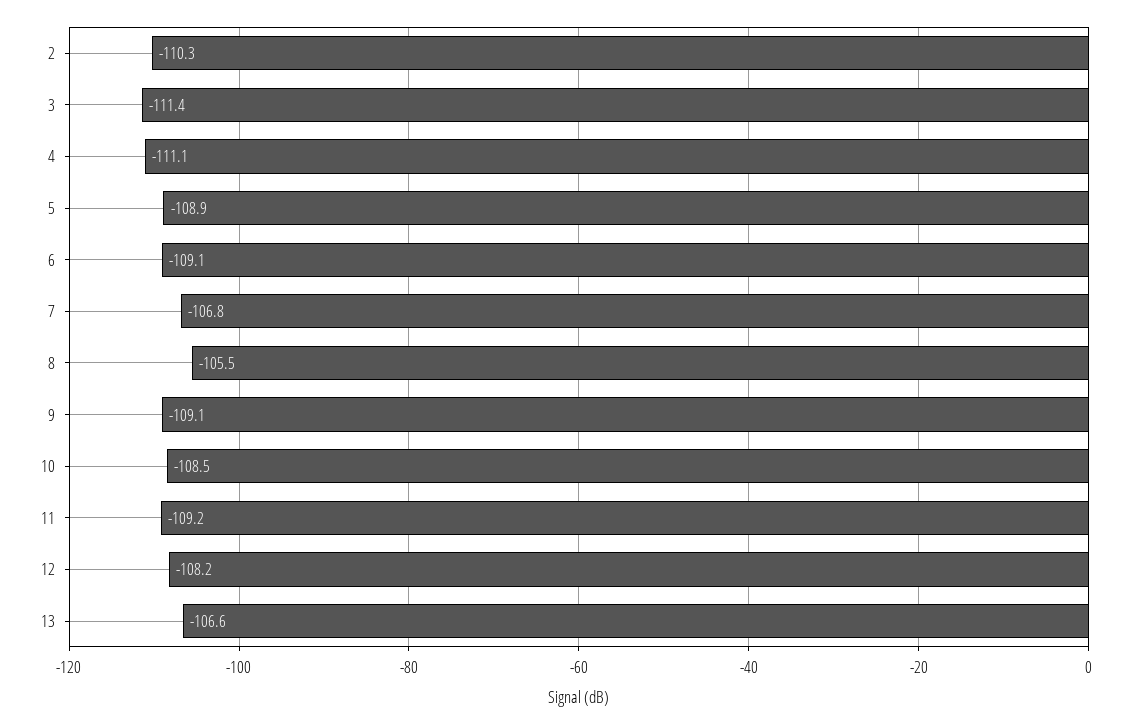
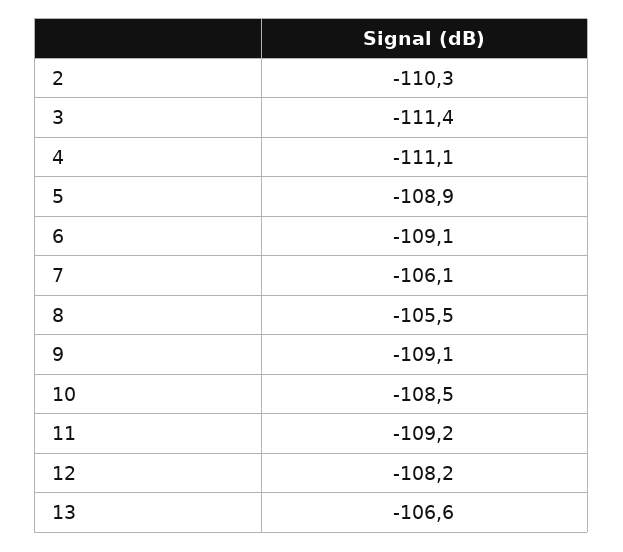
  {
    "2": -110.3,
    "3": -111.4,
    "4": -111.1,
    "5": -108.9,
    "6": -109.1,
-   "7": -106.8,
+   "7": -106.1,
    "8": -105.5,
    "9": -109.1,
    "10": -108.5,
    "11": -109.2,
    "12": -108.2,
    "13": -106.6
  }

